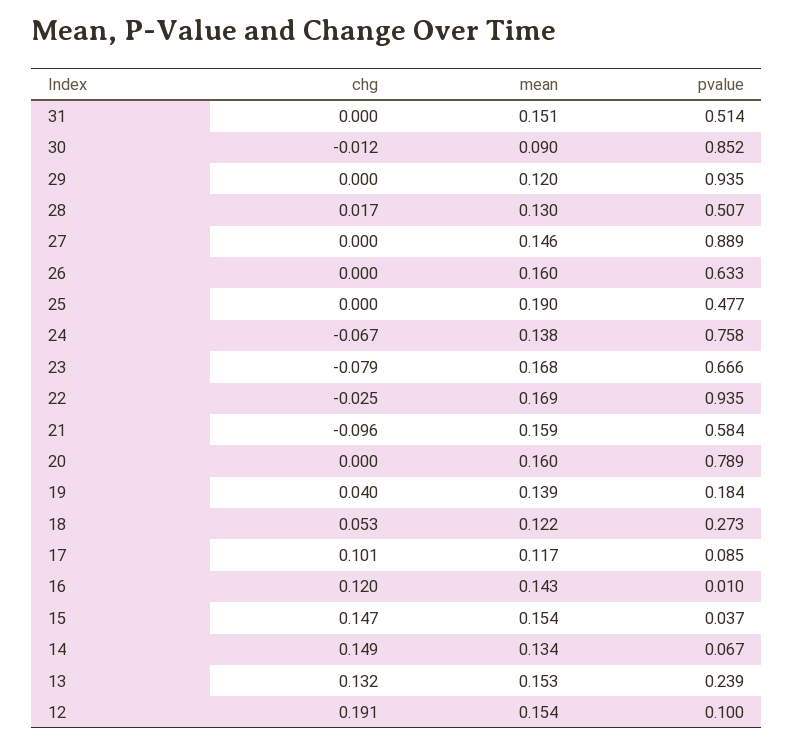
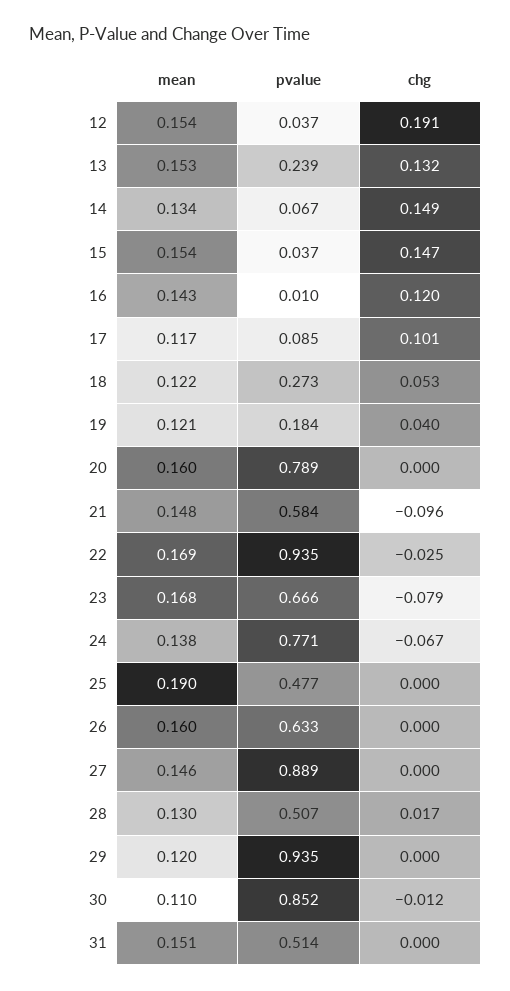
  {
    "chg": {
      "31": 0,
      "30": -0.012,
      "29": 0,
      "28": 0.017,
      "27": 0,
      "26": 0,
      "25": 0,
      "24": -0.067,
      "23": -0.079,
      "22": -0.025,
      "21": -0.096,
      "20": 0,
      "19": 0.04,
      "18": 0.053,
      "17": 0.101,
      "16": 0.12,
      "15": 0.147,
      "14": 0.149,
      "13": 0.132,
      "12": 0.191
    },
    "mean": {
      "31": 0.151,
-     "30": 0.09,
+     "30": 0.11,
      "29": 0.12,
      "28": 0.13,
      "27": 0.146,
      "26": 0.16,
      "25": 0.19,
      "24": 0.138,
      "23": 0.168,
      "22": 0.169,
-     "21": 0.159,
+     "21": 0.148,
      "20": 0.16,
-     "19": 0.139,
+     "19": 0.121,
      "18": 0.122,
      "17": 0.117,
      "16": 0.143,
      "15": 0.154,
      "14": 0.134,
      "13": 0.153,
      "12": 0.154
    },
    "pvalue": {
      "31": 0.514,
      "30": 0.852,
      "29": 0.935,
      "28": 0.507,
      "27": 0.889,
      "26": 0.633,
      "25": 0.477,
-     "24": 0.758,
+     "24": 0.771,
      "23": 0.666,
      "22": 0.935,
      "21": 0.584,
      "20": 0.789,
      "19": 0.184,
      "18": 0.273,
      "17": 0.085,
      "16": 0.01,
      "15": 0.037,
      "14": 0.067,
      "13": 0.239,
-     "12": 0.1
+     "12": 0.037
    }
  }

